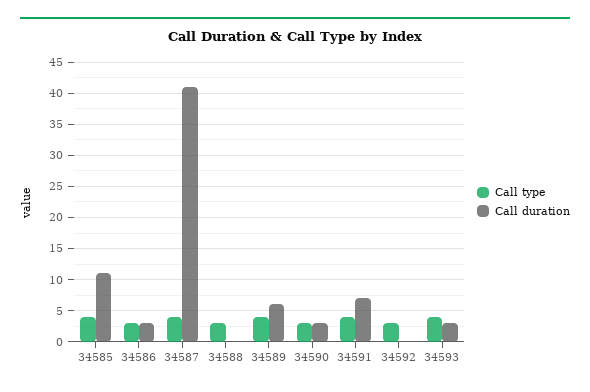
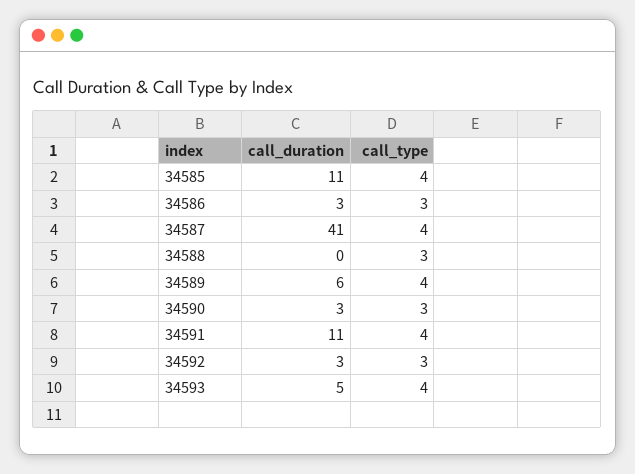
  {
    "Call type": {
      "34585": 4,
      "34586": 3,
      "34587": 4,
      "34588": 3,
      "34589": 4,
      "34590": 3,
      "34591": 4,
      "34592": 3,
      "34593": 4
    },
    "Call duration": {
      "34585": 11,
      "34586": 3,
      "34587": 41,
      "34588": 0,
      "34589": 6,
      "34590": 3,
-     "34591": 7,
+     "34591": 11,
-     "34592": 0,
+     "34592": 3,
-     "34593": 3
+     "34593": 5
    }
  }

